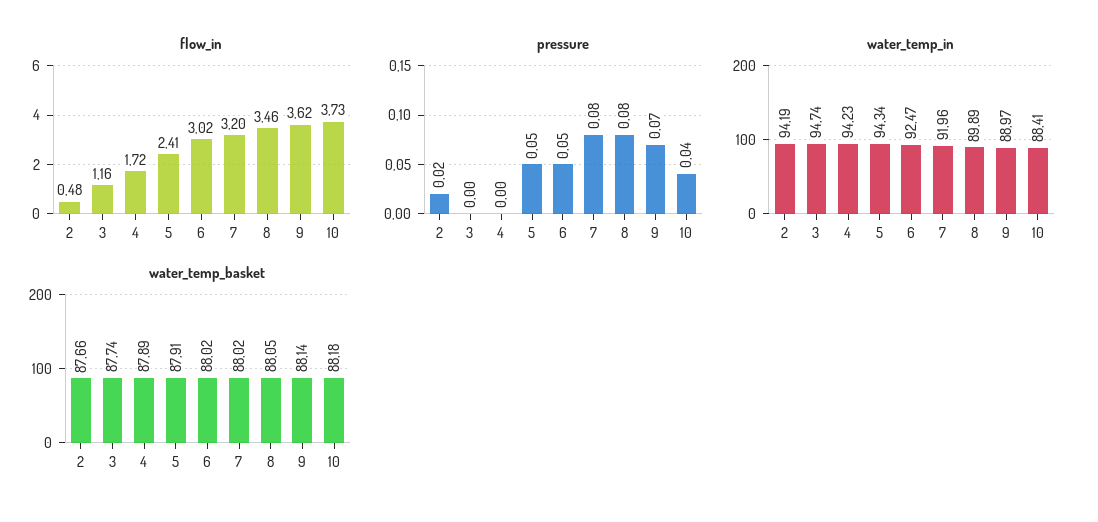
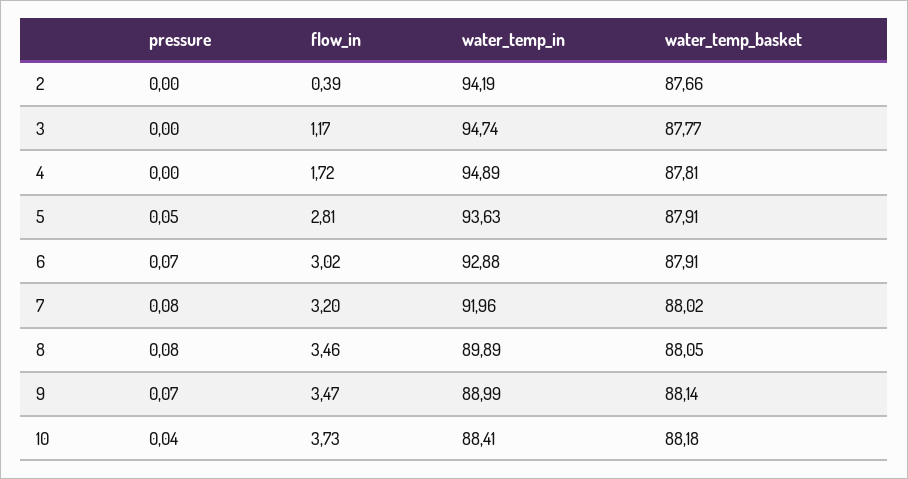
  {
    "flow_in": {
-     "2": 0.48,
+     "2": 0.39,
-     "3": 1.16,
+     "3": 1.17,
      "4": 1.72,
-     "5": 2.41,
+     "5": 2.81,
      "6": 3.02,
      "7": 3.2,
      "8": 3.46,
-     "9": 3.62,
+     "9": 3.47,
      "10": 3.73
    },
    "pressure": {
-     "2": 0.02,
+     "2": 0,
      "3": 0,
      "4": 0,
      "5": 0.05,
-     "6": 0.05,
+     "6": 0.07,
      "7": 0.08,
      "8": 0.08,
      "9": 0.07,
      "10": 0.04
    },
    "water_temp_in": {
      "2": 94.19,
      "3": 94.74,
-     "4": 94.23,
+     "4": 94.89,
-     "5": 94.34,
+     "5": 93.63,
-     "6": 92.47,
+     "6": 92.88,
      "7": 91.96,
      "8": 89.89,
-     "9": 88.97,
+     "9": 88.99,
      "10": 88.41
    },
    "water_temp_basket": {
      "2": 87.66,
-     "3": 87.74,
+     "3": 87.77,
-     "4": 87.89,
+     "4": 87.81,
      "5": 87.91,
-     "6": 88.02,
+     "6": 87.91,
      "7": 88.02,
      "8": 88.05,
      "9": 88.14,
      "10": 88.18
    }
  }

